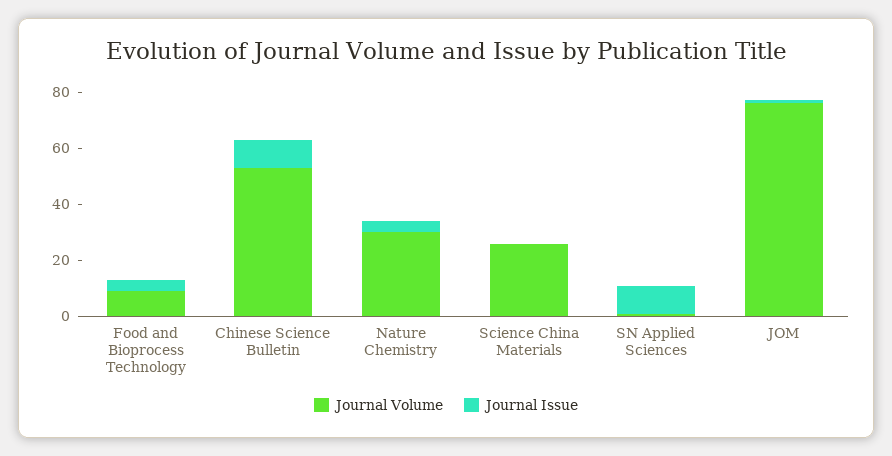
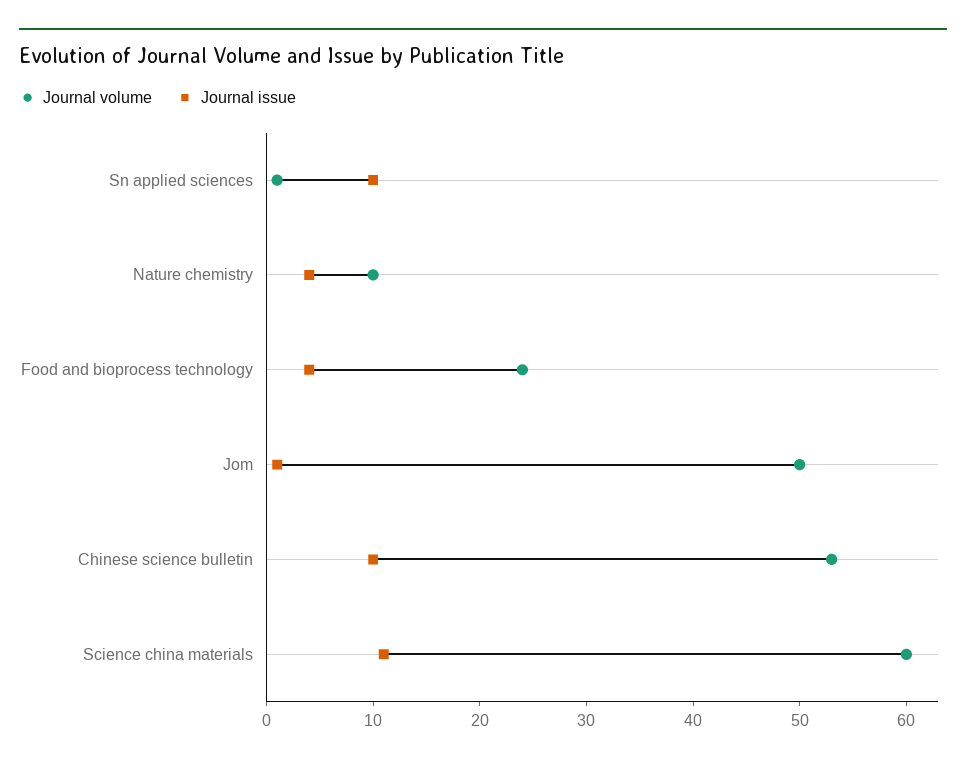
  {
    "Journal Volume": {
-     "Food and Bioprocess Technology": 10,
+     "Food and Bioprocess Technology": 24,
      "Chinese Science Bulletin": 53,
-     "Nature Chemistry": 30,
+     "Nature Chemistry": 10,
-     "Science China Materials": 25,
+     "Science China Materials": 60,
      "SN Applied Sciences": 1,
-     "JOM": 75
+     "JOM": 50
    },
    "Journal Issue": {
      "Food and Bioprocess Technology": 4,
      "Chinese Science Bulletin": 10,
      "Nature Chemistry": 4,
-     "Science China Materials": 0,
+     "Science China Materials": 11,
      "SN Applied Sciences": 10,
      "JOM": 1
    }
  }

